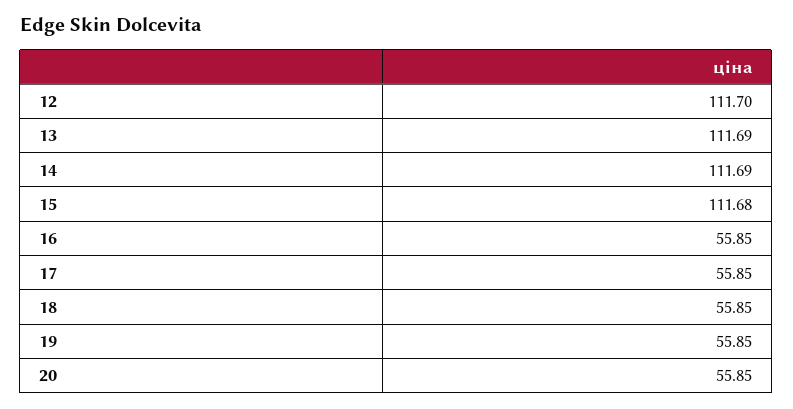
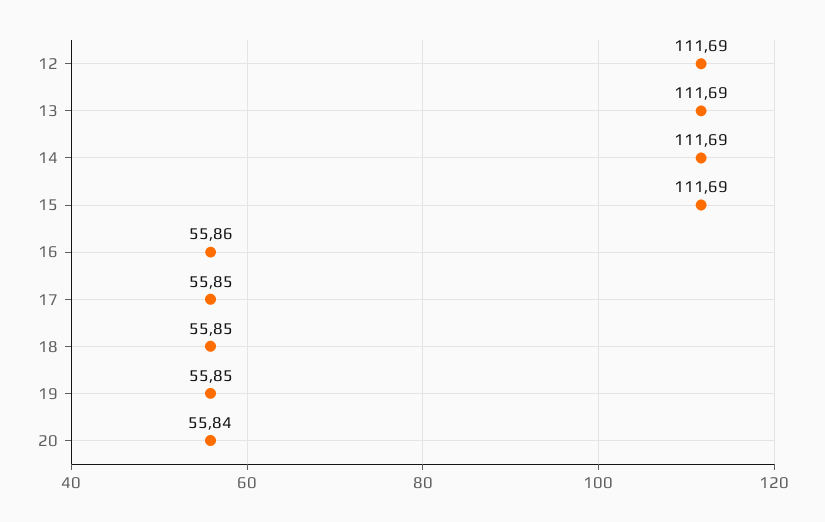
  {
-   "12": 111.7,
+   "12": 111.69,
    "13": 111.69,
    "14": 111.69,
-   "15": 111.68,
+   "15": 111.69,
-   "16": 55.85,
+   "16": 55.86,
    "17": 55.85,
    "18": 55.85,
    "19": 55.85,
-   "20": 55.85
+   "20": 55.84
  }

